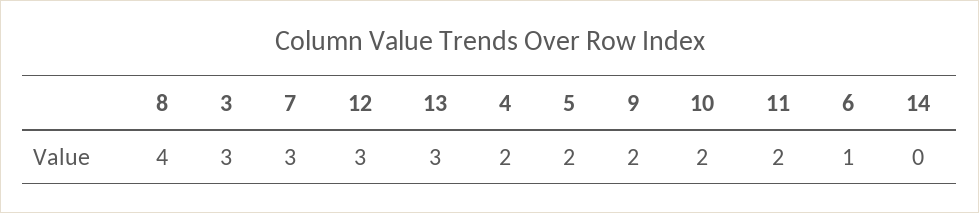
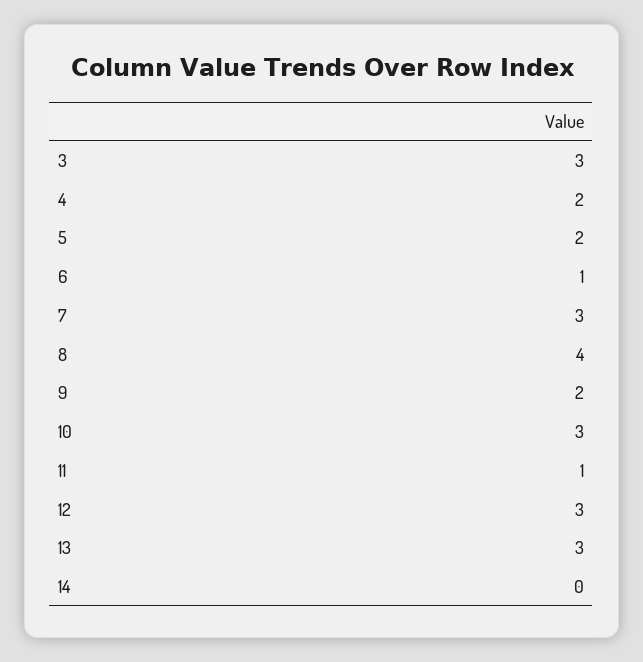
  {
    "8": 4,
    "3": 3,
    "7": 3,
    "12": 3,
    "13": 3,
    "4": 2,
    "5": 2,
    "9": 2,
-   "10": 2,
+   "10": 3,
-   "11": 2,
+   "11": 1,
    "6": 1,
    "14": 0
  }

